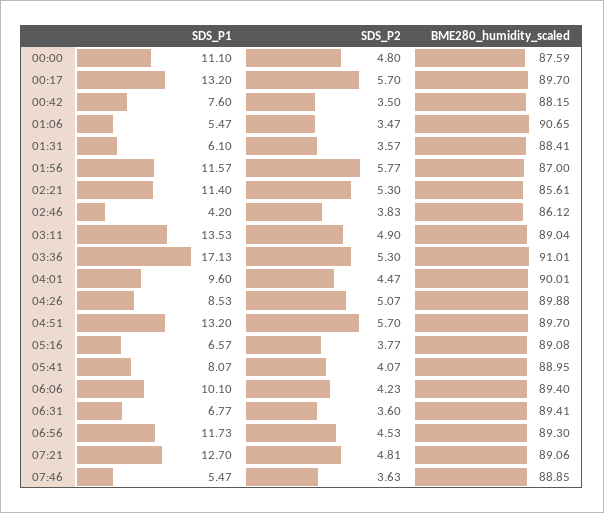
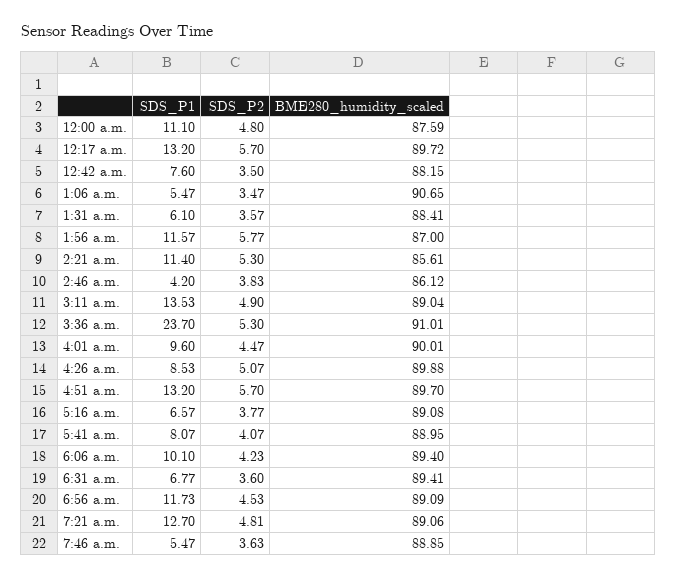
  {
    "SDS_P1": {
      "00:00": 11.1,
      "00:17": 13.2,
      "00:42": 7.6,
      "01:06": 5.47,
      "01:31": 6.1,
      "01:56": 11.57,
      "02:21": 11.4,
      "02:46": 4.2,
      "03:11": 13.53,
-     "03:36": 17.13,
+     "03:36": 23.7,
      "04:01": 9.6,
      "04:26": 8.53,
      "04:51": 13.2,
      "05:16": 6.57,
      "05:41": 8.07,
      "06:06": 10.1,
      "06:31": 6.77,
      "06:56": 11.73,
      "07:21": 12.7,
      "07:46": 5.47
    },
    "SDS_P2": {
      "00:00": 4.8,
      "00:17": 5.7,
      "00:42": 3.5,
      "01:06": 3.47,
      "01:31": 3.57,
      "01:56": 5.77,
      "02:21": 5.3,
      "02:46": 3.83,
      "03:11": 4.9,
      "03:36": 5.3,
      "04:01": 4.47,
      "04:26": 5.07,
      "04:51": 5.7,
      "05:16": 3.77,
      "05:41": 4.07,
      "06:06": 4.23,
      "06:31": 3.6,
      "06:56": 4.53,
      "07:21": 4.81,
      "07:46": 3.63
    },
    "BME280_humidity_scaled": {
      "00:00": 87.59,
-     "00:17": 89.7,
+     "00:17": 89.72,
      "00:42": 88.15,
      "01:06": 90.65,
      "01:31": 88.41,
      "01:56": 87,
      "02:21": 85.61,
      "02:46": 86.12,
      "03:11": 89.04,
      "03:36": 91.01,
      "04:01": 90.01,
      "04:26": 89.88,
      "04:51": 89.7,
      "05:16": 89.08,
      "05:41": 88.95,
      "06:06": 89.4,
      "06:31": 89.41,
-     "06:56": 89.3,
+     "06:56": 89.09,
      "07:21": 89.06,
      "07:46": 88.85
    }
  }

